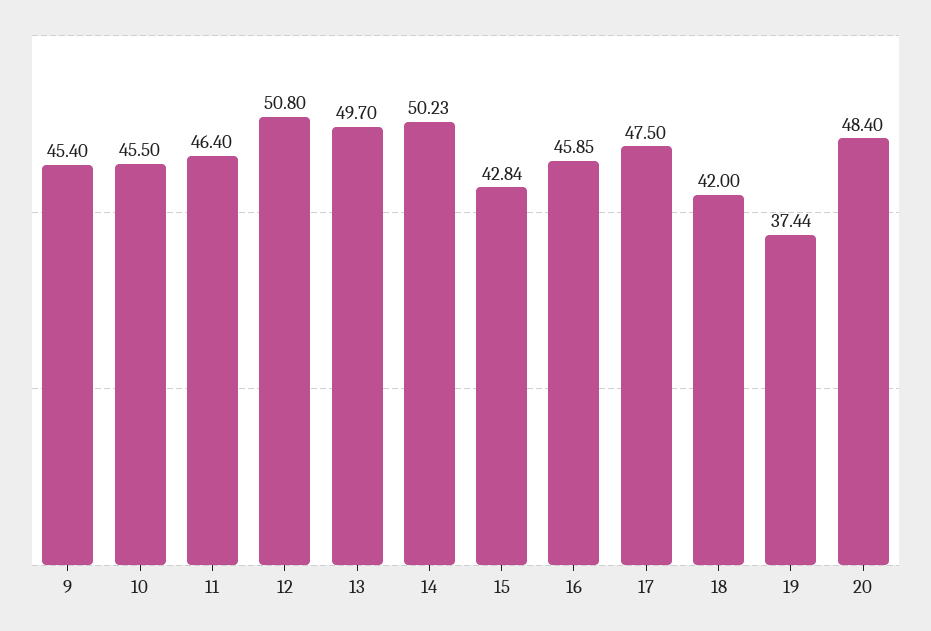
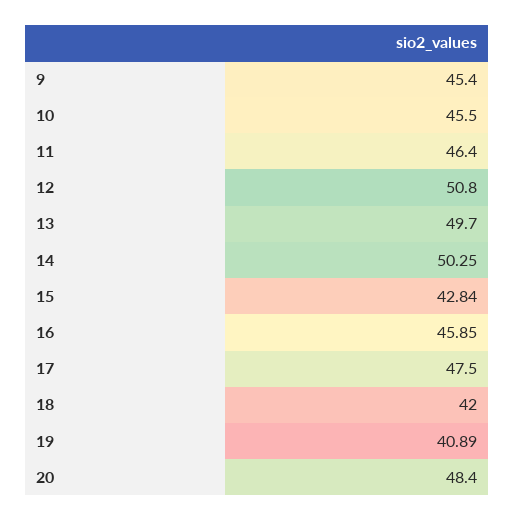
  {
    "9": 45.4,
    "10": 45.5,
    "11": 46.4,
    "12": 50.8,
    "13": 49.7,
-   "14": 50.23,
+   "14": 50.25,
    "15": 42.84,
    "16": 45.85,
    "17": 47.5,
    "18": 42,
-   "19": 37.44,
+   "19": 40.89,
    "20": 48.4
  }

